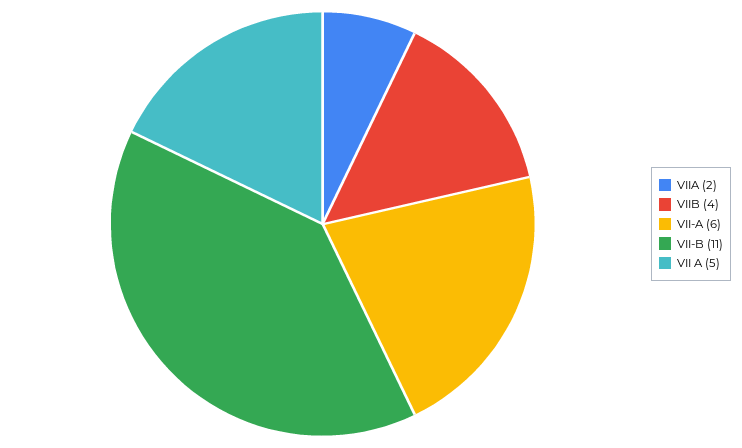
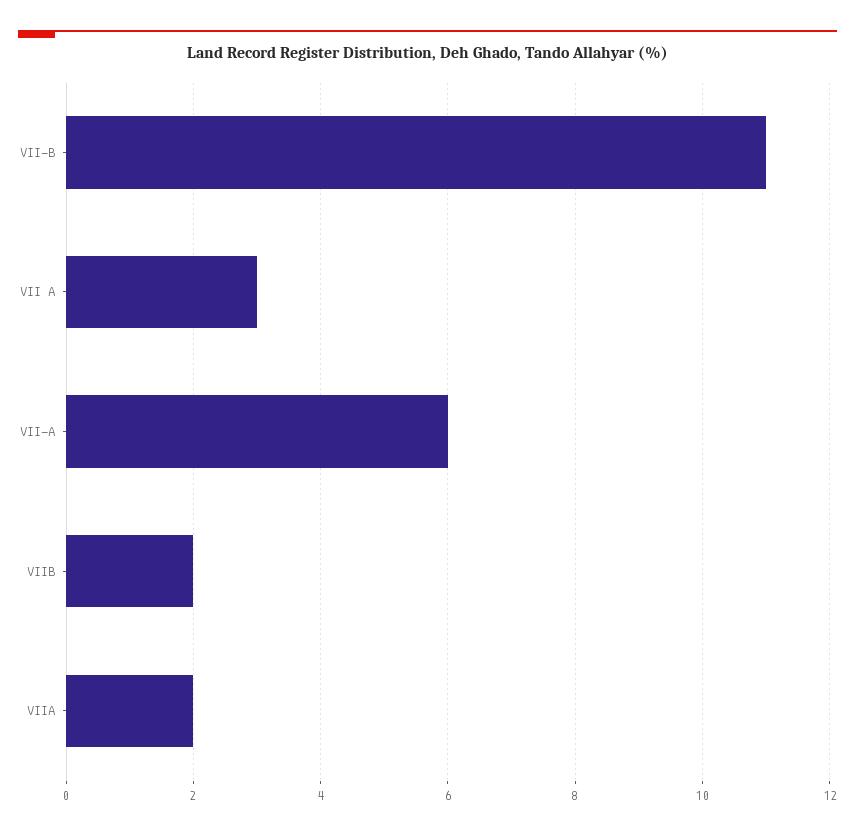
  {
    "VIIA": 2,
-   "VIIB": 4,
+   "VIIB": 2,
    "VII-A": 6,
    "VII-B": 11,
-   "VII A": 5
+   "VII A": 3
  }

